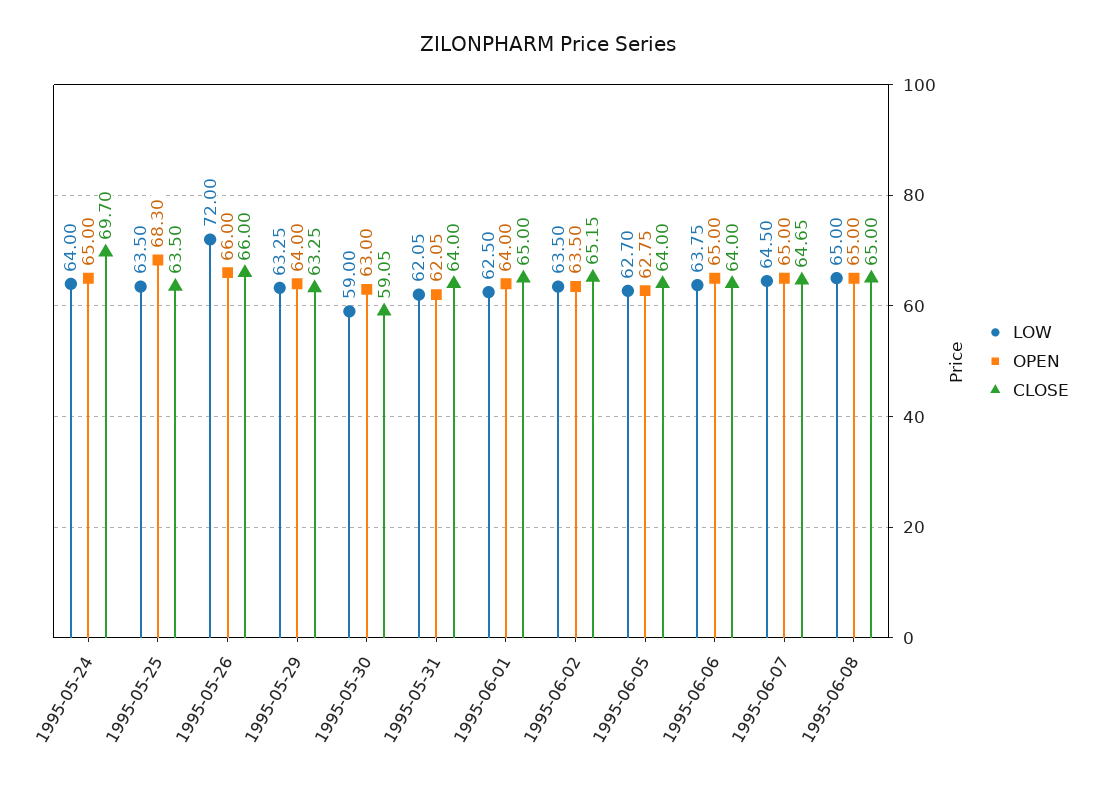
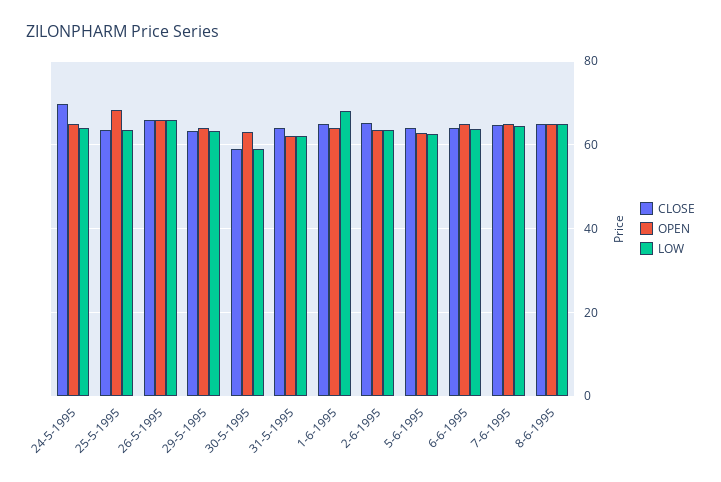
  {
    "LOW": {
      "1995-05-24": 64,
      "1995-05-25": 63.5,
-     "1995-05-26": 72,
+     "1995-05-26": 66,
      "1995-05-29": 63.25,
      "1995-05-30": 59,
      "1995-05-31": 62.05,
-     "1995-06-01": 62.5,
+     "1995-06-01": 68,
      "1995-06-02": 63.5,
      "1995-06-05": 62.7,
      "1995-06-06": 63.75,
      "1995-06-07": 64.5,
      "1995-06-08": 65
    },
    "OPEN": {
      "1995-05-24": 65,
      "1995-05-25": 68.3,
      "1995-05-26": 66,
      "1995-05-29": 64,
      "1995-05-30": 63,
      "1995-05-31": 62.05,
      "1995-06-01": 64,
      "1995-06-02": 63.5,
      "1995-06-05": 62.75,
      "1995-06-06": 65,
      "1995-06-07": 65,
      "1995-06-08": 65
    },
    "CLOSE": {
      "1995-05-24": 69.7,
      "1995-05-25": 63.5,
      "1995-05-26": 66,
      "1995-05-29": 63.25,
      "1995-05-30": 59.05,
      "1995-05-31": 64,
      "1995-06-01": 65,
      "1995-06-02": 65.15,
      "1995-06-05": 64,
      "1995-06-06": 64,
      "1995-06-07": 64.65,
      "1995-06-08": 65
    }
  }

